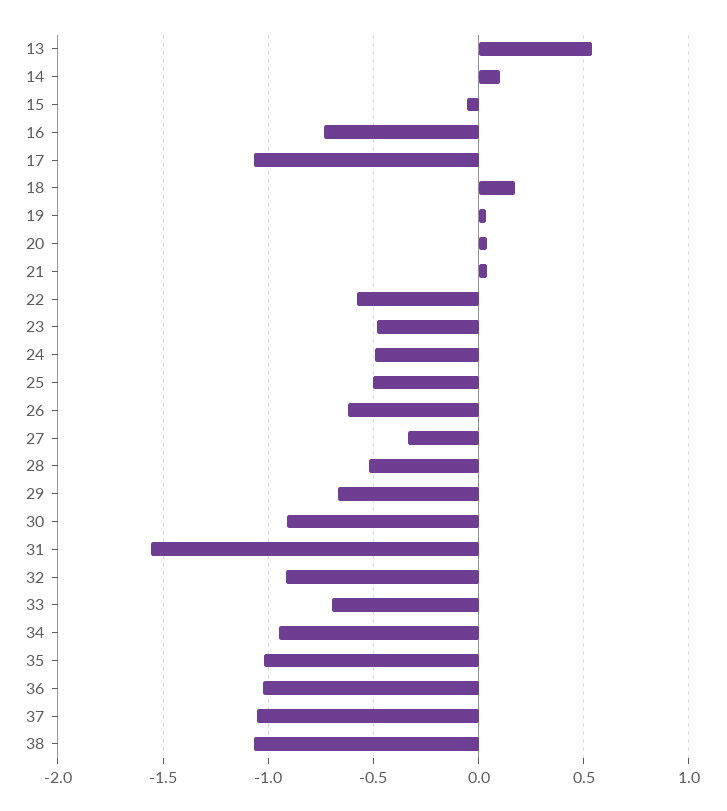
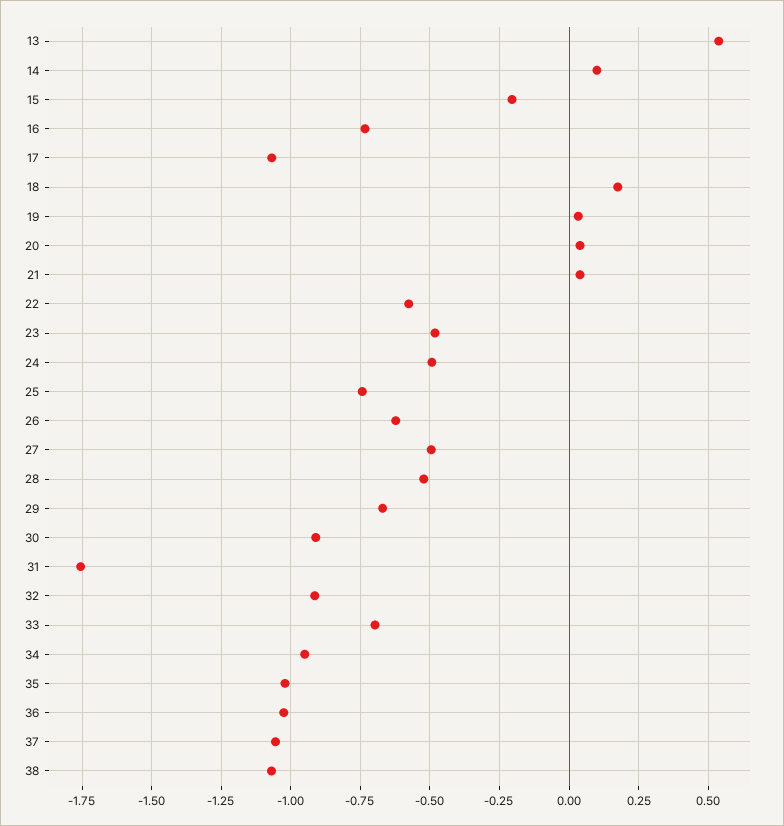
  {
    "13": 0.55,
    "14": 0.1,
-   "15": -0.05,
+   "15": -0.2,
    "16": -0.725,
    "17": -1.075,
    "18": 0.175,
    "19": 0.025,
    "20": 0.05,
    "21": 0.05,
    "22": -0.575,
    "23": -0.475,
    "24": -0.5,
-   "25": -0.5,
+   "25": -0.75,
    "26": -0.625,
-   "27": -0.35,
+   "27": -0.5,
    "28": -0.525,
    "29": -0.675,
    "30": -0.9,
-   "31": -1.55,
+   "31": -1.75,
    "32": -0.925,
    "33": -0.7,
    "34": -0.95,
    "35": -1.025,
    "36": -1.025,
    "37": -1.05,
    "38": -1.075
  }

